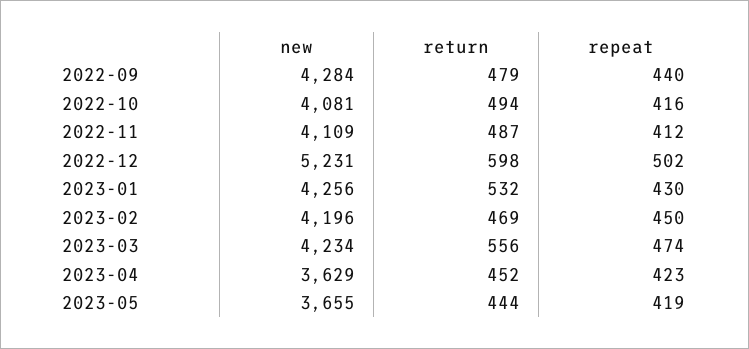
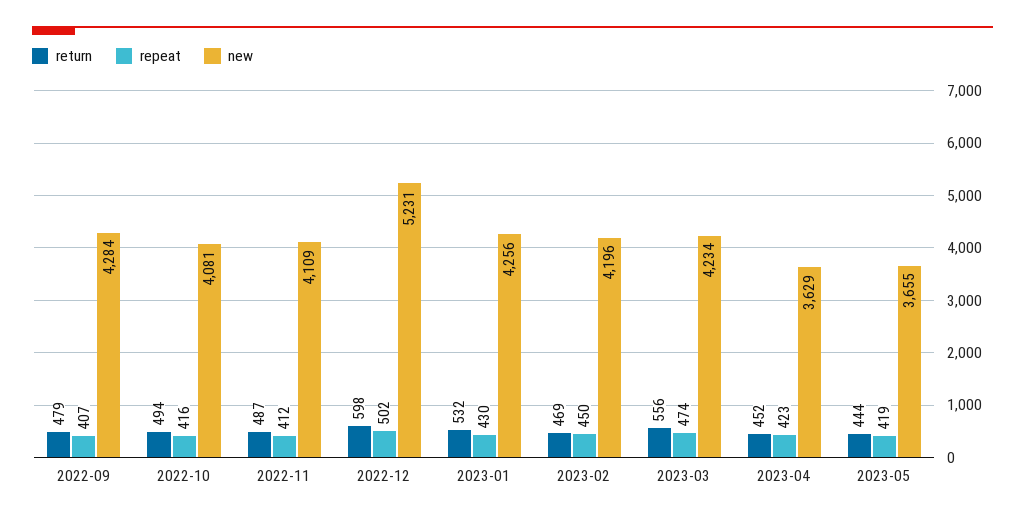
  {
    "new": {
      "2022-09": 4284,
      "2022-10": 4081,
      "2022-11": 4109,
      "2022-12": 5231,
      "2023-01": 4256,
      "2023-02": 4196,
      "2023-03": 4234,
      "2023-04": 3629,
      "2023-05": 3655
    },
    "return": {
      "2022-09": 479,
      "2022-10": 494,
      "2022-11": 487,
      "2022-12": 598,
      "2023-01": 532,
      "2023-02": 469,
      "2023-03": 556,
      "2023-04": 452,
      "2023-05": 444
    },
    "repeat": {
-     "2022-09": 440,
+     "2022-09": 407,
      "2022-10": 416,
      "2022-11": 412,
      "2022-12": 502,
      "2023-01": 430,
      "2023-02": 450,
      "2023-03": 474,
      "2023-04": 423,
      "2023-05": 419
    }
  }

